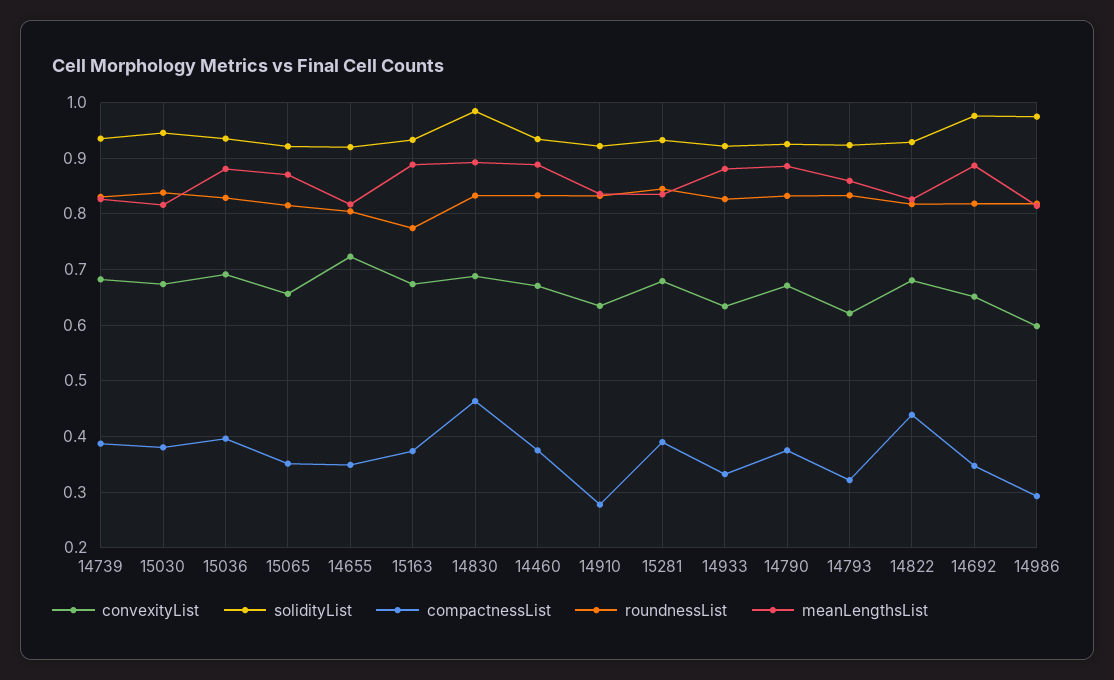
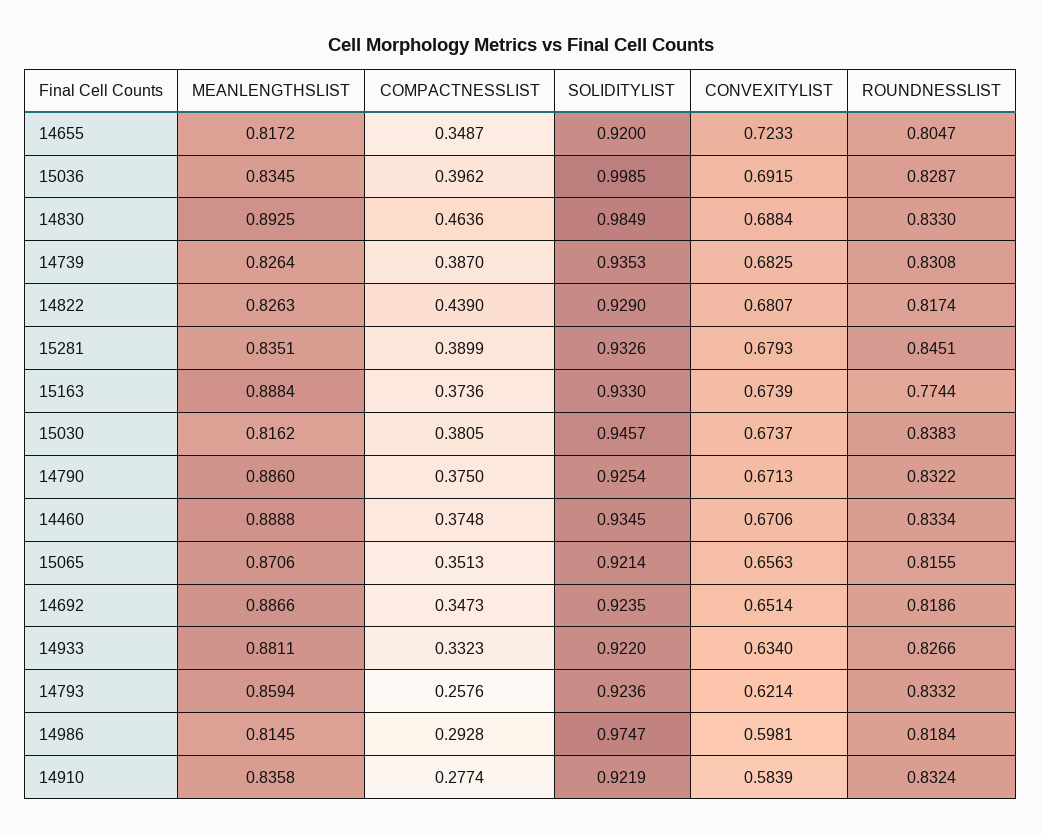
  {
    "convexityList": {
      "14739": 0.6825,
      "15030": 0.6737,
      "15036": 0.6915,
      "15065": 0.6563,
      "14655": 0.7233,
      "15163": 0.6739,
      "14830": 0.6884,
      "14460": 0.6706,
-     "14910": 0.64,
+     "14910": 0.5839,
      "15281": 0.6793,
      "14933": 0.634,
      "14790": 0.6713,
      "14793": 0.6214,
      "14822": 0.6807,
      "14692": 0.6514,
      "14986": 0.5981
    },
    "solidityList": {
      "14739": 0.9353,
      "15030": 0.9457,
-     "15036": 0.94,
+     "15036": 0.9985,
      "15065": 0.9214,
      "14655": 0.92,
      "15163": 0.933,
      "14830": 0.9849,
      "14460": 0.9345,
      "14910": 0.9219,
      "15281": 0.9326,
      "14933": 0.922,
      "14790": 0.9254,
      "14793": 0.9236,
      "14822": 0.929,
-     "14692": 0.98,
+     "14692": 0.9235,
      "14986": 0.9747
    },
    "compactnessList": {
      "14739": 0.387,
      "15030": 0.3805,
      "15036": 0.3962,
      "15065": 0.3513,
      "14655": 0.3487,
      "15163": 0.3736,
      "14830": 0.4636,
      "14460": 0.3748,
      "14910": 0.2774,
      "15281": 0.3899,
      "14933": 0.3323,
      "14790": 0.375,
-     "14793": 0.32,
+     "14793": 0.2576,
      "14822": 0.439,
      "14692": 0.3473,
      "14986": 0.2928
    },
    "roundnessList": {
      "14739": 0.8308,
      "15030": 0.8383,
      "15036": 0.8287,
      "15065": 0.8155,
      "14655": 0.8047,
      "15163": 0.7744,
      "14830": 0.833,
      "14460": 0.8334,
      "14910": 0.8324,
      "15281": 0.8451,
      "14933": 0.8266,
      "14790": 0.8322,
      "14793": 0.8332,
      "14822": 0.8174,
      "14692": 0.8186,
      "14986": 0.8184
    },
    "meanLengthsList": {
      "14739": 0.8264,
      "15030": 0.8162,
-     "15036": 0.88,
+     "15036": 0.8345,
      "15065": 0.8706,
      "14655": 0.8172,
      "15163": 0.8884,
      "14830": 0.8925,
      "14460": 0.8888,
      "14910": 0.8358,
      "15281": 0.8351,
      "14933": 0.8811,
      "14790": 0.886,
      "14793": 0.8594,
      "14822": 0.8263,
      "14692": 0.8866,
      "14986": 0.8145
    }
  }

